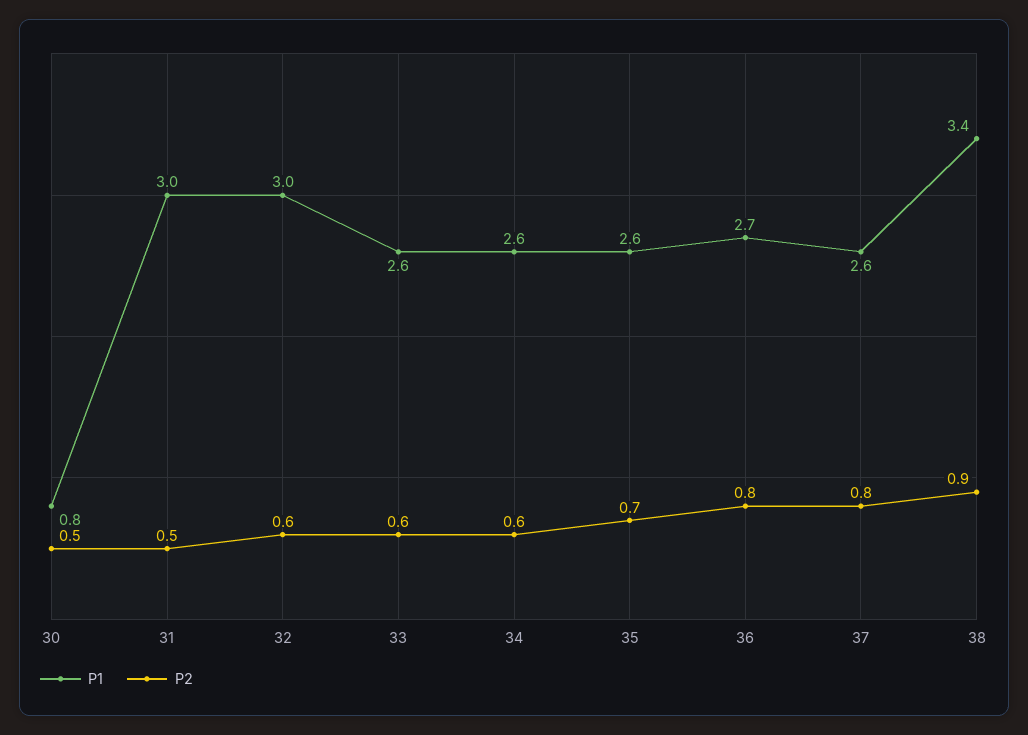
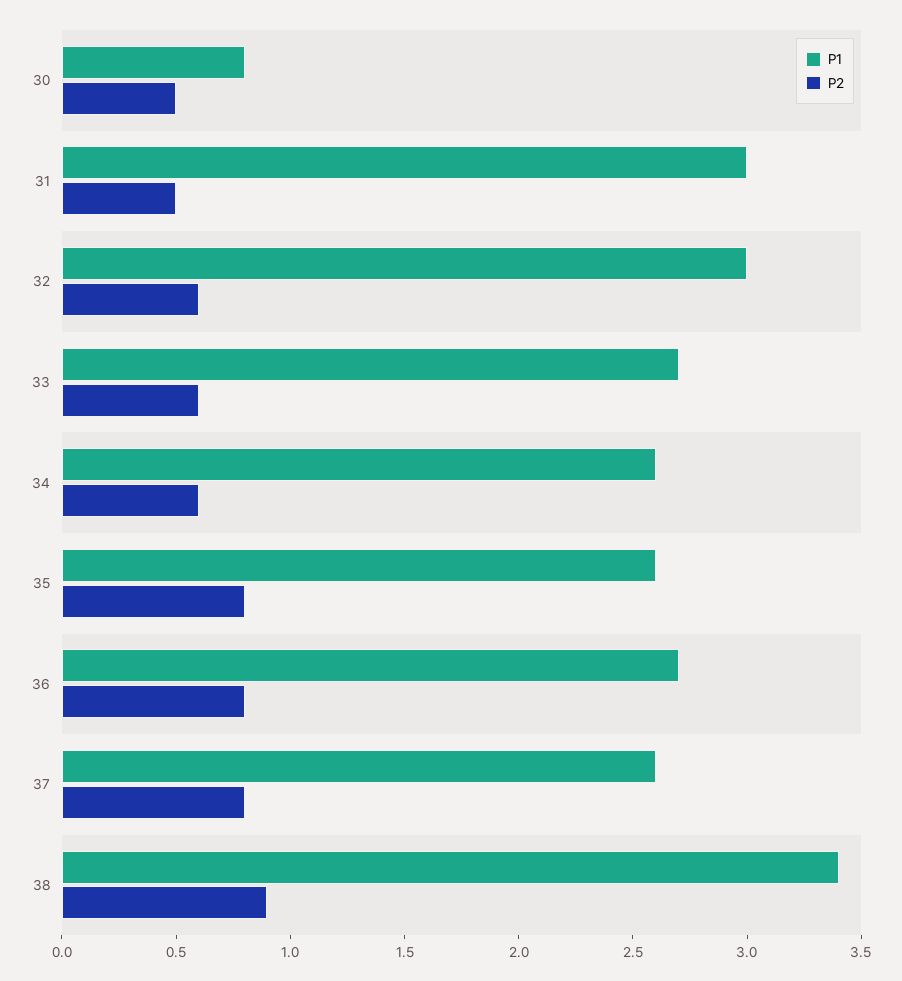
  {
    "P1": {
      "30": 0.8,
      "31": 3,
      "32": 3,
-     "33": 2.6,
+     "33": 2.7,
      "34": 2.6,
      "35": 2.6,
      "36": 2.7,
      "37": 2.6,
      "38": 3.4
    },
    "P2": {
      "30": 0.5,
      "31": 0.5,
      "32": 0.6,
      "33": 0.6,
      "34": 0.6,
-     "35": 0.7,
+     "35": 0.8,
      "36": 0.8,
      "37": 0.8,
      "38": 0.9
    }
  }

